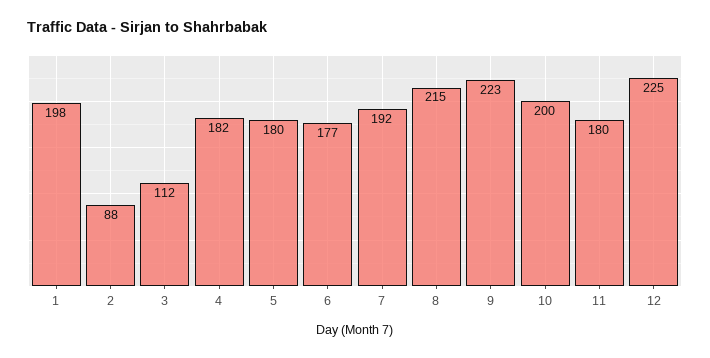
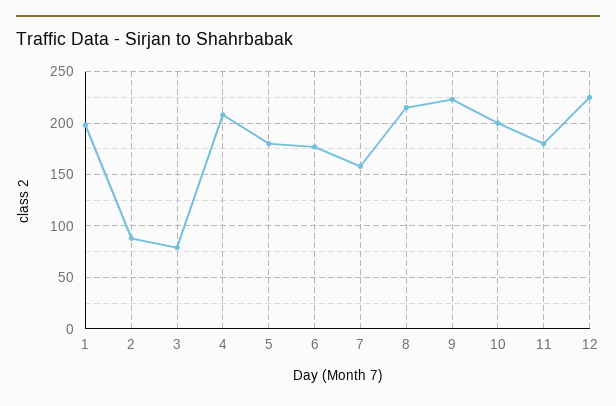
  {
    "1": 198,
    "2": 88,
-   "3": 112,
+   "3": 80,
-   "4": 182,
+   "4": 210,
    "5": 180,
    "6": 177,
-   "7": 192,
+   "7": 160,
    "8": 215,
    "9": 223,
    "10": 200,
    "11": 180,
    "12": 225
  }

